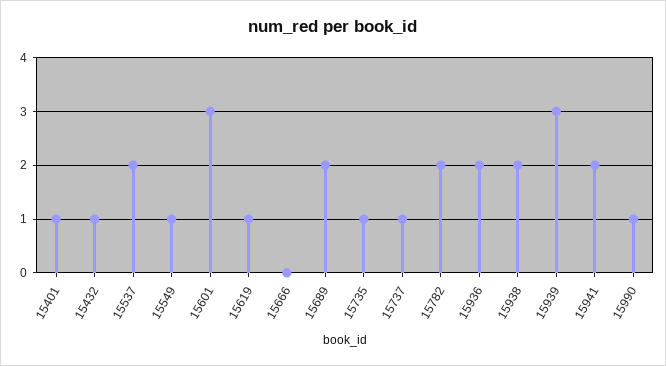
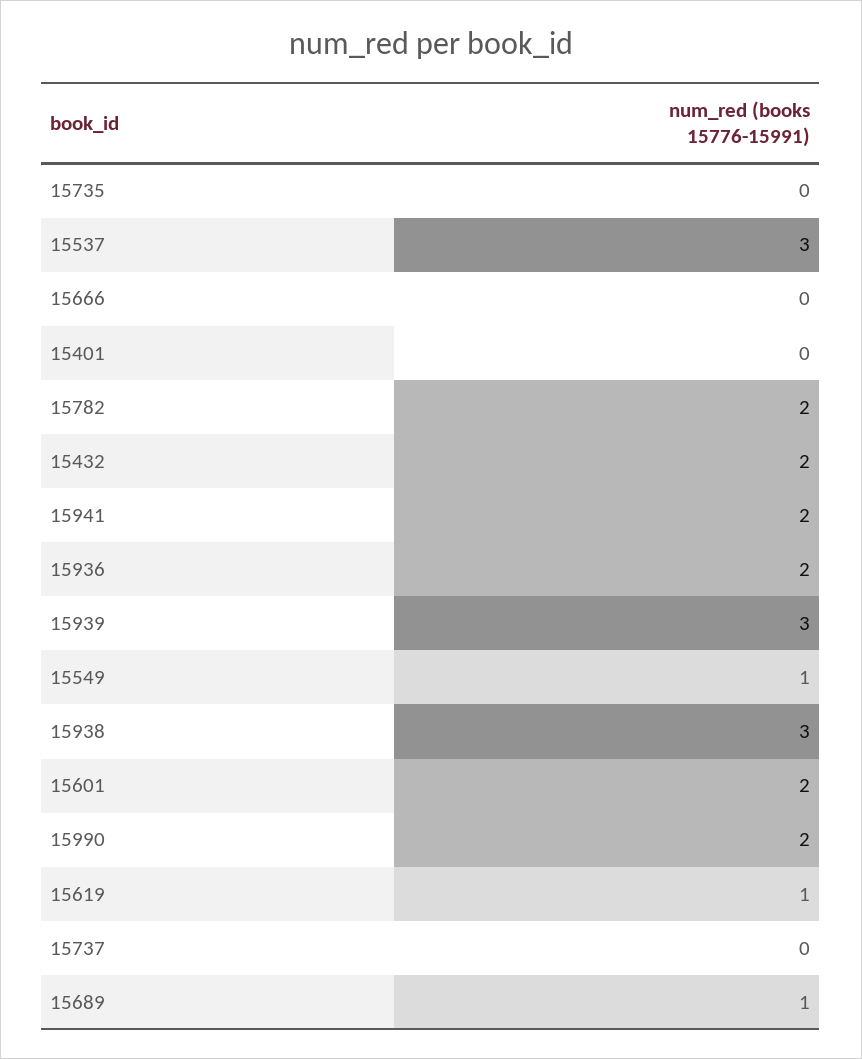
  {
-   "15401": 1,
+   "15401": 0,
-   "15432": 1,
+   "15432": 2,
-   "15537": 2,
+   "15537": 3,
    "15549": 1,
-   "15601": 3,
+   "15601": 2,
    "15619": 1,
    "15666": 0,
-   "15689": 2,
+   "15689": 1,
-   "15735": 1,
+   "15735": 0,
-   "15737": 1,
+   "15737": 0,
    "15782": 2,
    "15936": 2,
-   "15938": 2,
+   "15938": 3,
    "15939": 3,
    "15941": 2,
-   "15990": 1
+   "15990": 2
  }

